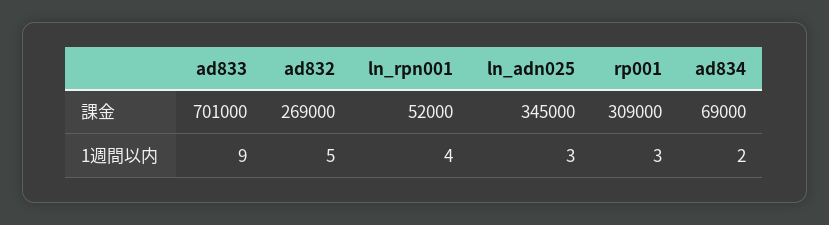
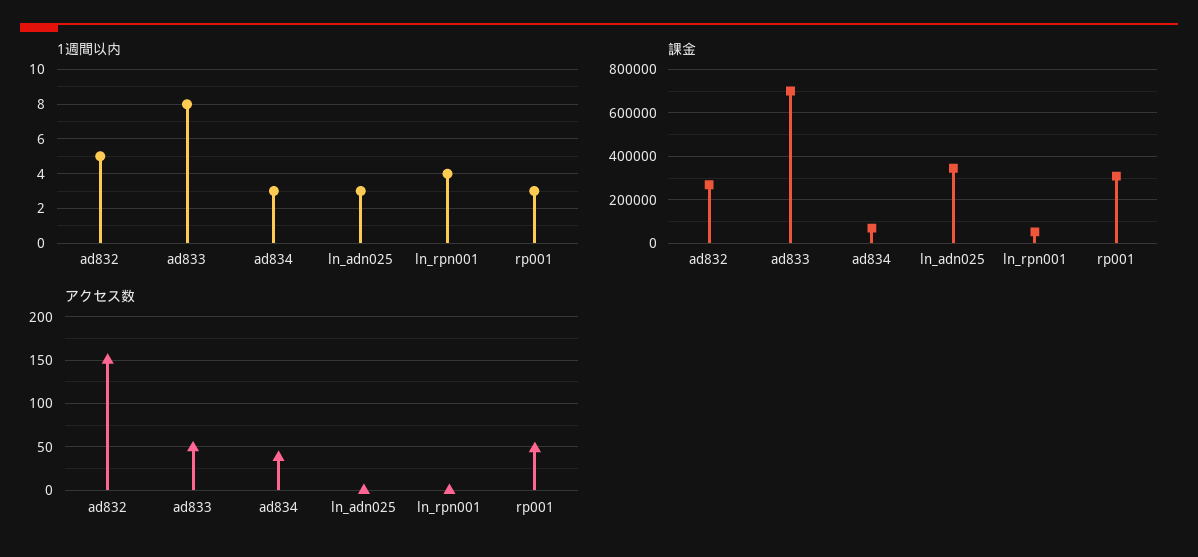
  {
    "課金": {
      "ad833": 701000,
      "ad832": 269000,
      "ln_rpn001": 52000,
      "ln_adn025": 345000,
      "rp001": 309000,
      "ad834": 69000
    },
    "1週間以内": {
-     "ad833": 9,
+     "ad833": 8,
      "ad832": 5,
      "ln_rpn001": 4,
      "ln_adn025": 3,
      "rp001": 3,
-     "ad834": 2
+     "ad834": 3
-   }
+   },
+   "アクセス数": {
+     "ad832": 150,
+     "ad833": 50,
+     "ad834": 40,
+     "ln_adn025": 0,
+     "ln_rpn001": 0,
+     "rp001": 50
+   }
  }

